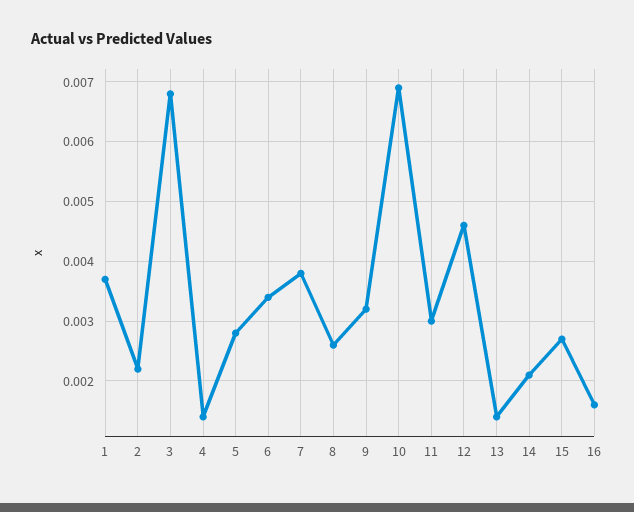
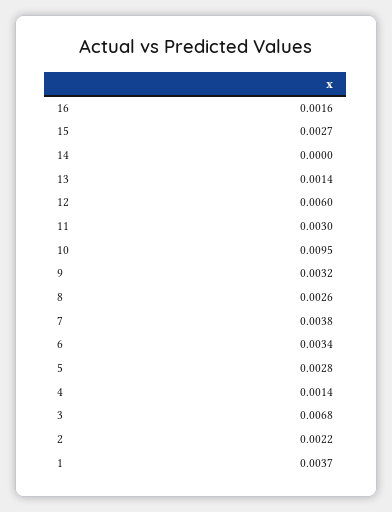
  {
    "1": 0.0037,
    "2": 0.0022,
    "3": 0.0068,
    "4": 0.0014,
    "5": 0.0028,
    "6": 0.0034,
    "7": 0.0038,
    "8": 0.0026,
    "9": 0.0032,
-   "10": 0.007,
+   "10": 0.0095,
    "11": 0.003,
-   "12": 0.0045,
+   "12": 0.006,
    "13": 0.0014,
-   "14": 0.002,
+   "14": 0,
    "15": 0.0027,
    "16": 0.0016
  }

